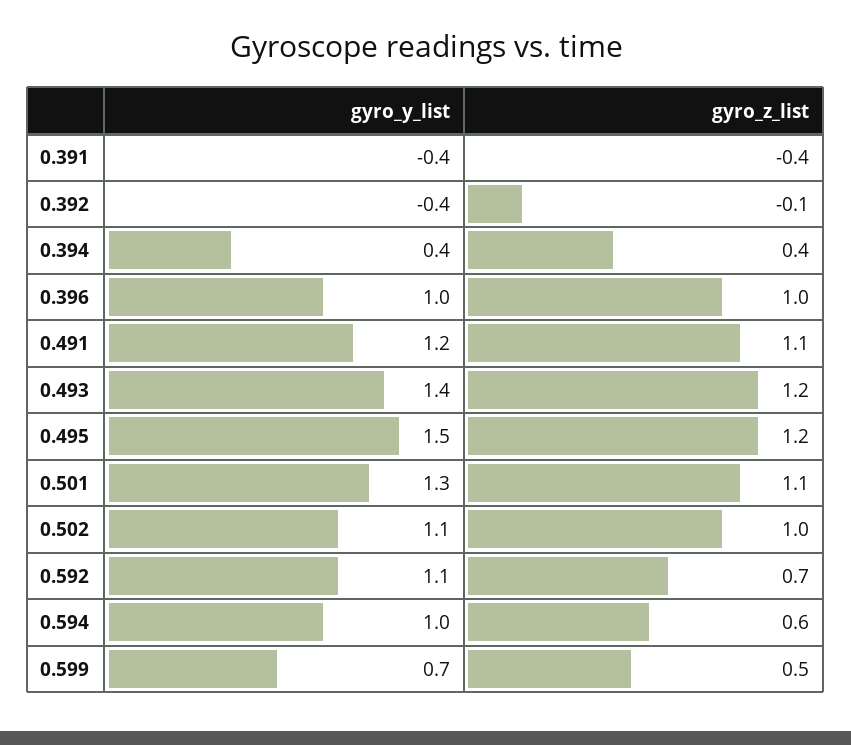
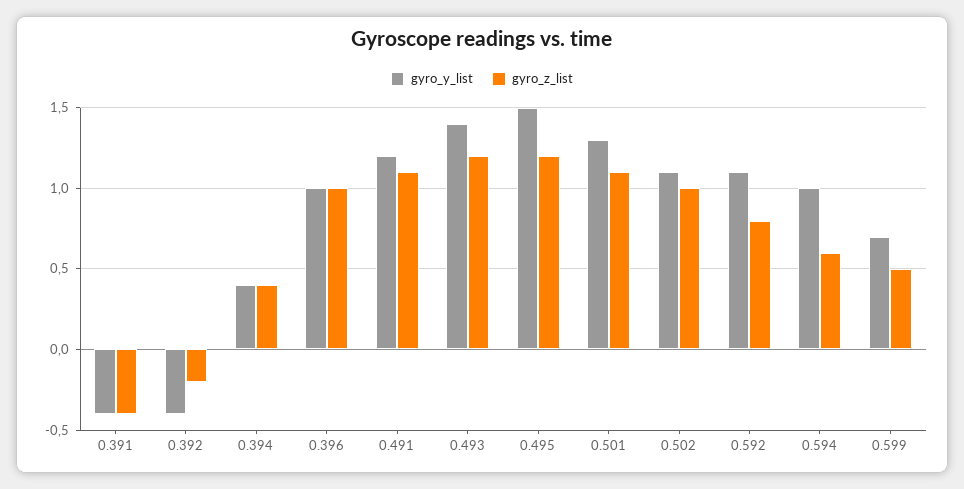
  {
    "gyro_y_list": {
      "0.391": -0.4,
      "0.392": -0.4,
      "0.394": 0.4,
      "0.396": 1,
      "0.491": 1.2,
      "0.493": 1.4,
      "0.495": 1.5,
      "0.501": 1.3,
      "0.502": 1.1,
      "0.592": 1.1,
      "0.594": 1,
      "0.599": 0.7
    },
    "gyro_z_list": {
      "0.391": -0.4,
-     "0.392": -0.1,
+     "0.392": -0.2,
      "0.394": 0.4,
      "0.396": 1,
      "0.491": 1.1,
      "0.493": 1.2,
      "0.495": 1.2,
      "0.501": 1.1,
      "0.502": 1,
-     "0.592": 0.7,
+     "0.592": 0.8,
      "0.594": 0.6,
      "0.599": 0.5
    }
  }

